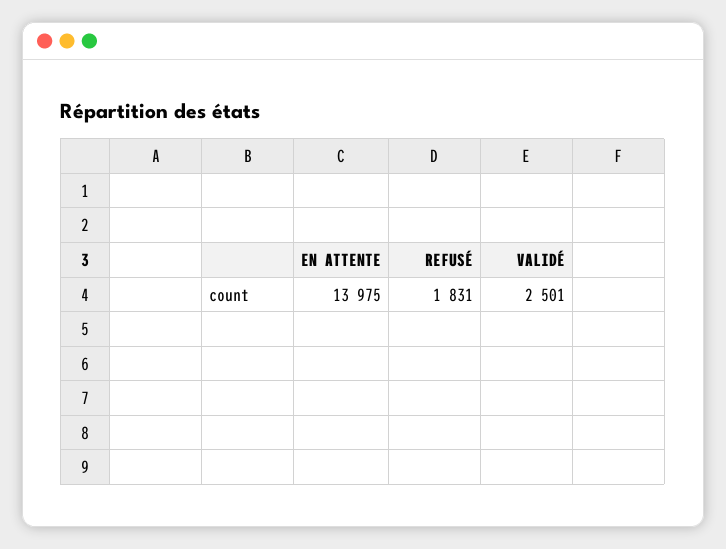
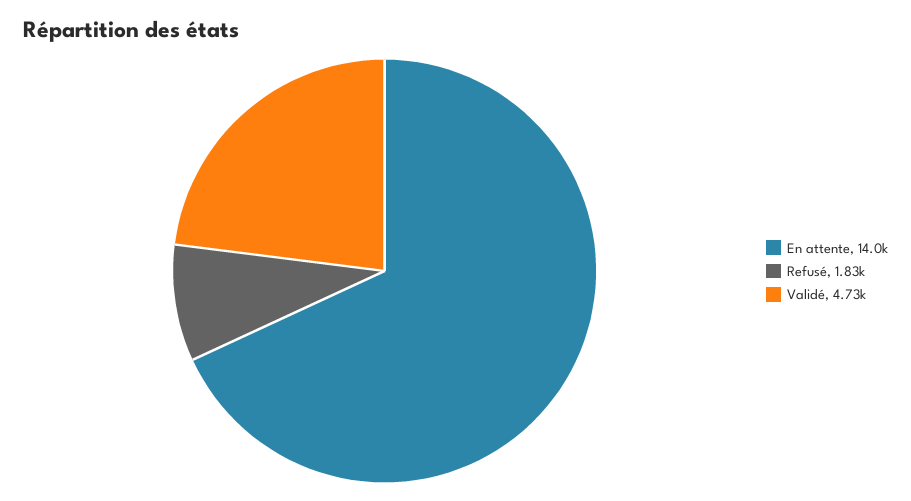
  {
    "EN ATTENTE": 13975,
    "REFUSÉ": 1831,
-   "VALIDÉ": 2501
+   "VALIDÉ": 4730
  }

